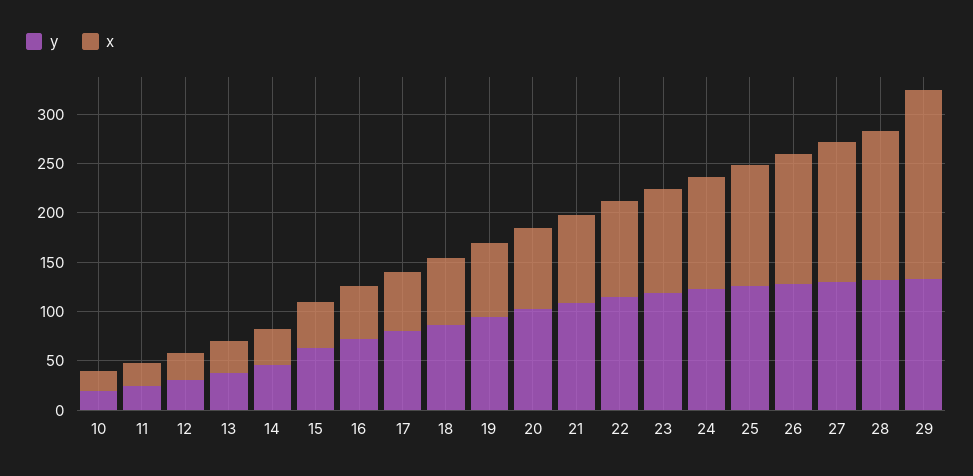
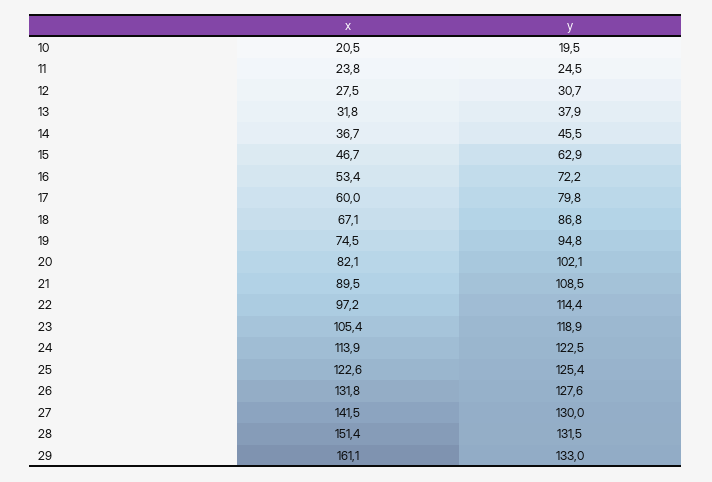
  {
    "y": {
      "10": 19.5,
      "11": 24.5,
      "12": 30.7,
      "13": 37.9,
      "14": 45.5,
      "15": 62.9,
      "16": 72.2,
      "17": 79.8,
      "18": 86.8,
      "19": 94.8,
      "20": 102.1,
      "21": 108.5,
      "22": 114.4,
      "23": 118.9,
      "24": 122.5,
      "25": 125.4,
      "26": 127.6,
      "27": 130,
      "28": 131.5,
      "29": 133
    },
    "x": {
      "10": 20.5,
      "11": 23.8,
      "12": 27.5,
      "13": 31.8,
      "14": 36.7,
      "15": 46.7,
      "16": 53.4,
      "17": 60,
      "18": 67.1,
      "19": 74.5,
      "20": 82.1,
      "21": 89.5,
      "22": 97.2,
      "23": 105.4,
      "24": 113.9,
      "25": 122.6,
      "26": 131.8,
      "27": 141.5,
      "28": 151.4,
-     "29": 190
+     "29": 161.1
    }
  }

